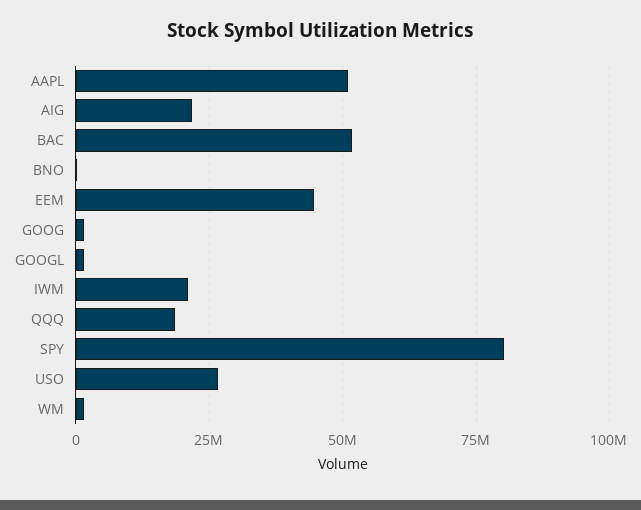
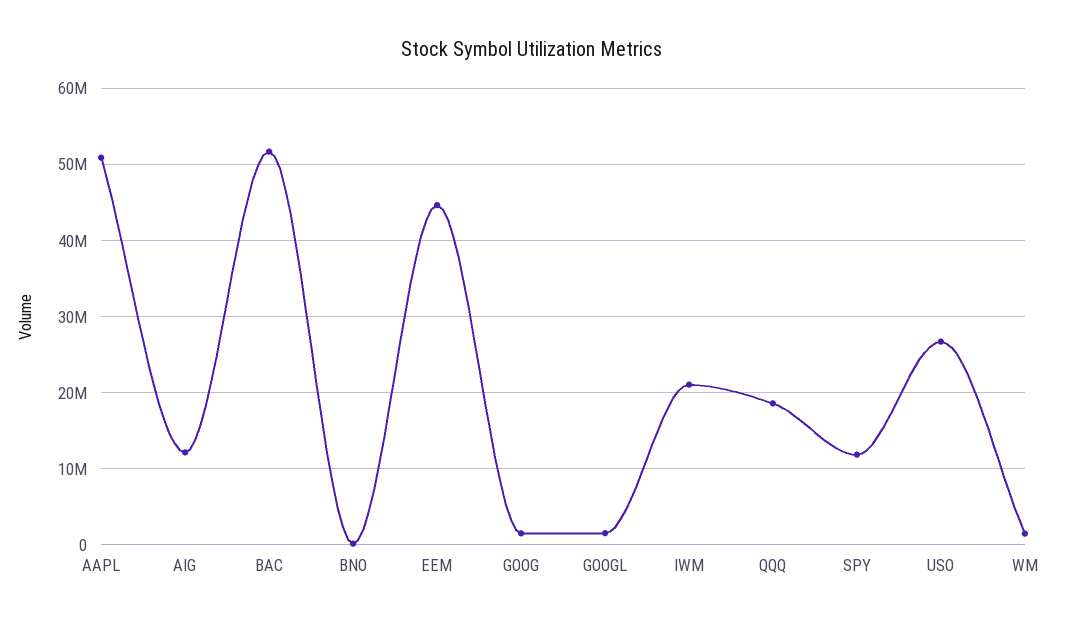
  {
    "AAPL": 51000000,
-   "AIG": 22500000,
+   "AIG": 12000000,
    "BAC": 52000000,
    "BNO": 0,
    "EEM": 45000000,
    "GOOG": 2000000,
    "GOOGL": 2000000,
    "IWM": 21000000,
    "QQQ": 19000000,
-   "SPY": 80000000,
+   "SPY": 12000000,
    "USO": 27000000,
    "WM": 1000000
  }

